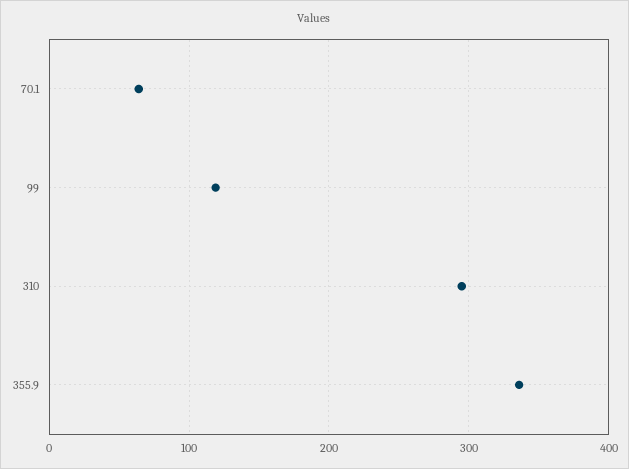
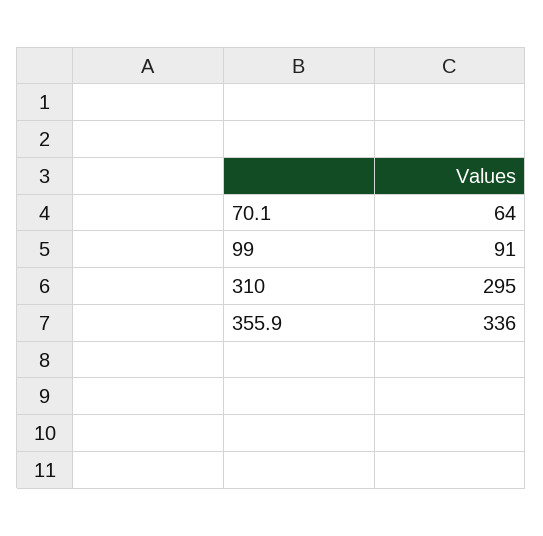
  {
    "70.1": 64,
-   "99": 120,
+   "99": 91,
    "310": 295,
    "355.9": 336
  }

